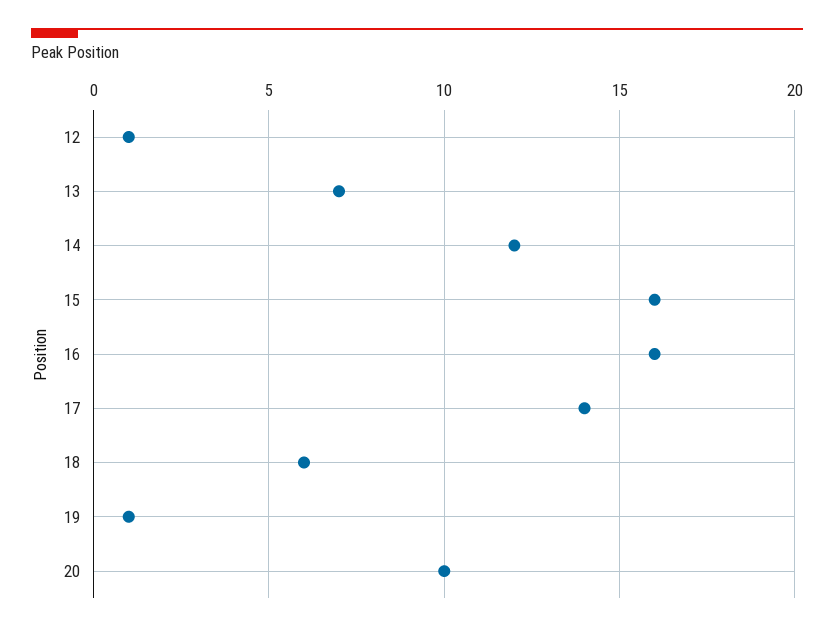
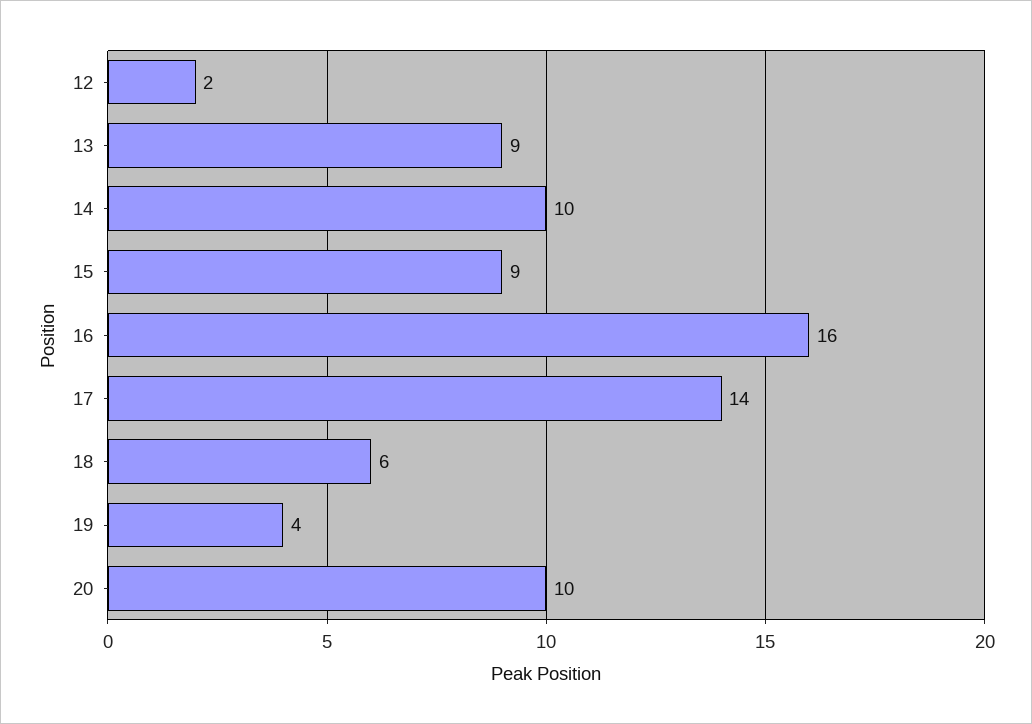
  {
-   "12": 1,
+   "12": 2,
-   "13": 7,
+   "13": 9,
-   "14": 12,
+   "14": 10,
-   "15": 16,
+   "15": 9,
    "16": 16,
    "17": 14,
    "18": 6,
-   "19": 1,
+   "19": 4,
    "20": 10
  }

